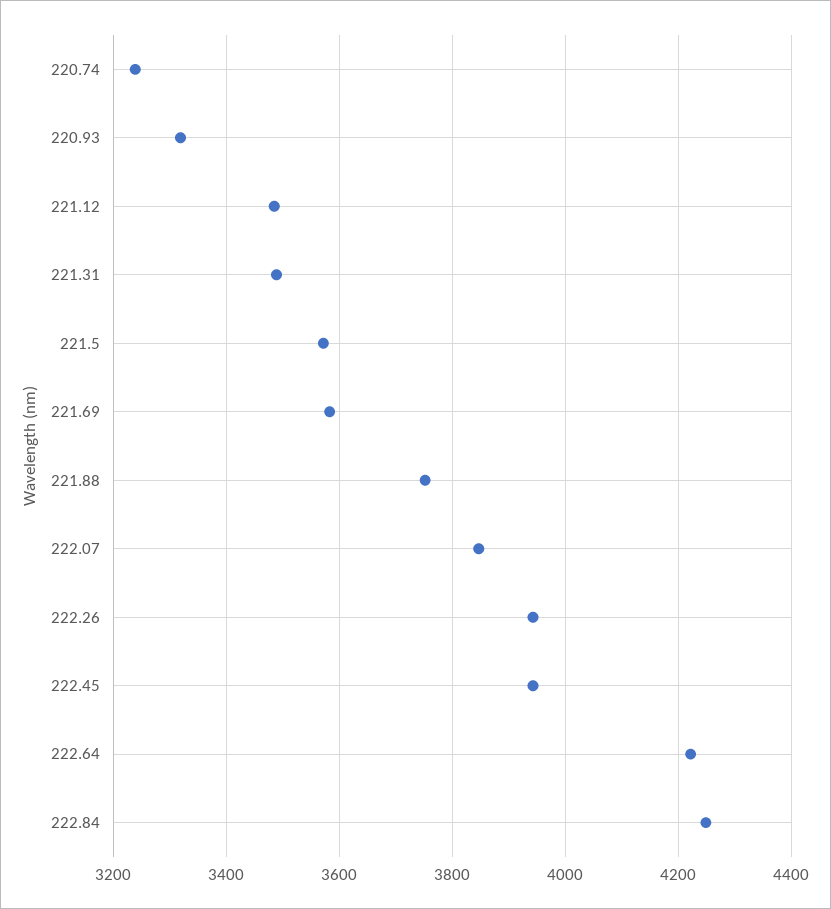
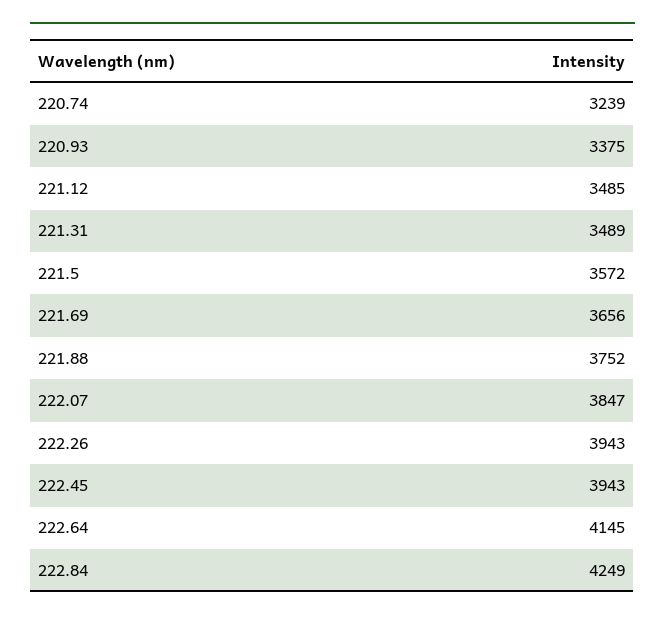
  {
    "220.74": 3239,
-   "220.93": 3320,
+   "220.93": 3375,
    "221.12": 3485,
    "221.31": 3489,
    "221.5": 3572,
-   "221.69": 3580,
+   "221.69": 3656,
    "221.88": 3752,
    "222.07": 3847,
    "222.26": 3943,
    "222.45": 3943,
-   "222.64": 4220,
+   "222.64": 4145,
    "222.84": 4249
  }

